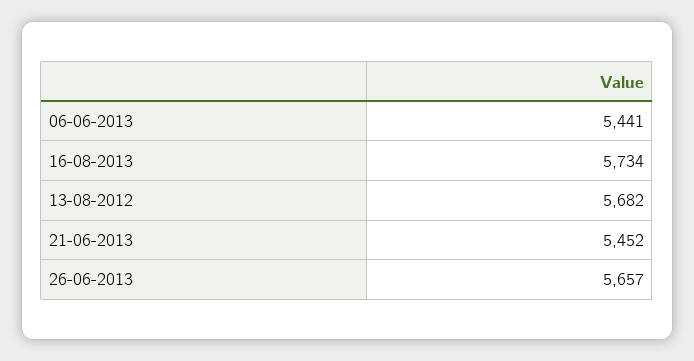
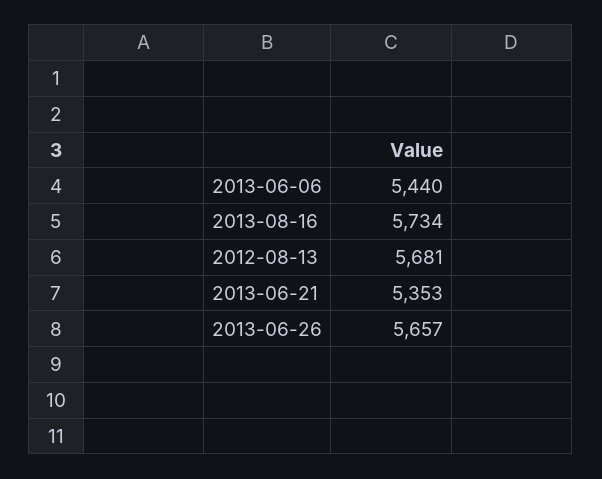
  {
-   "06-06-2013": 5441,
+   "06-06-2013": 5440,
    "16-08-2013": 5734,
-   "13-08-2012": 5682,
+   "13-08-2012": 5681,
-   "21-06-2013": 5452,
+   "21-06-2013": 5353,
    "26-06-2013": 5657
  }

